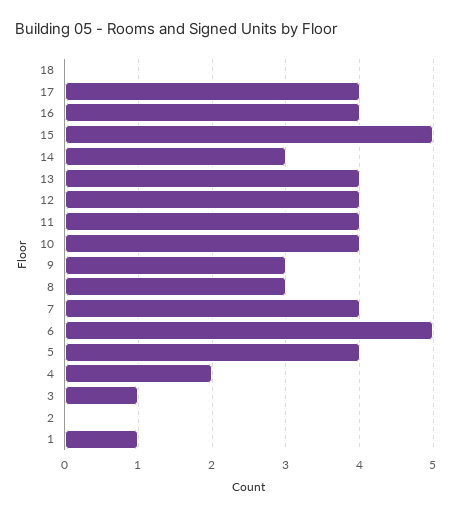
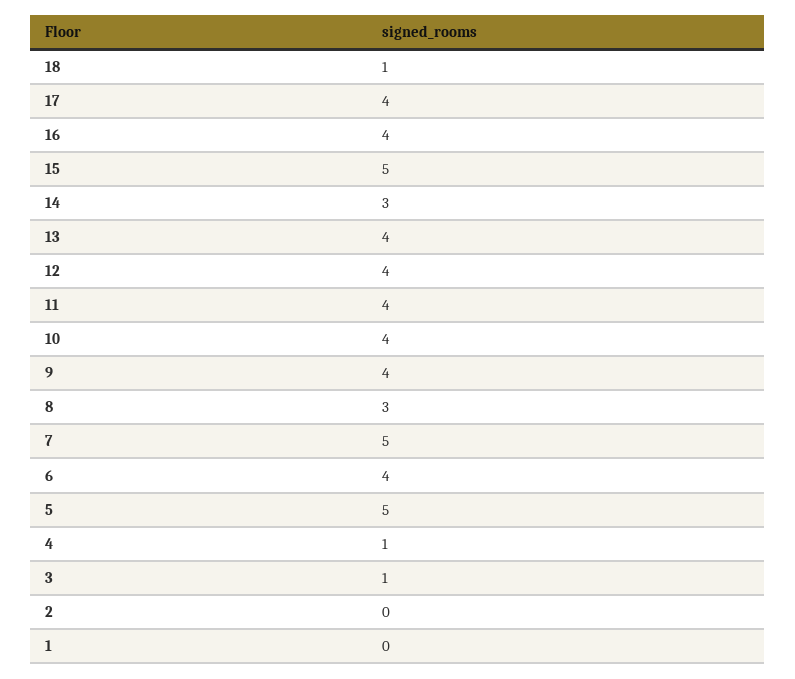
  {
-   "18": 0,
+   "18": 1,
    "17": 4,
    "16": 4,
    "15": 5,
    "14": 3,
    "13": 4,
    "12": 4,
    "11": 4,
    "10": 4,
-   "9": 3,
+   "9": 4,
    "8": 3,
-   "7": 4,
+   "7": 5,
-   "6": 5,
+   "6": 4,
-   "5": 4,
+   "5": 5,
-   "4": 2,
+   "4": 1,
    "3": 1,
    "2": 0,
-   "1": 1
+   "1": 0
  }

